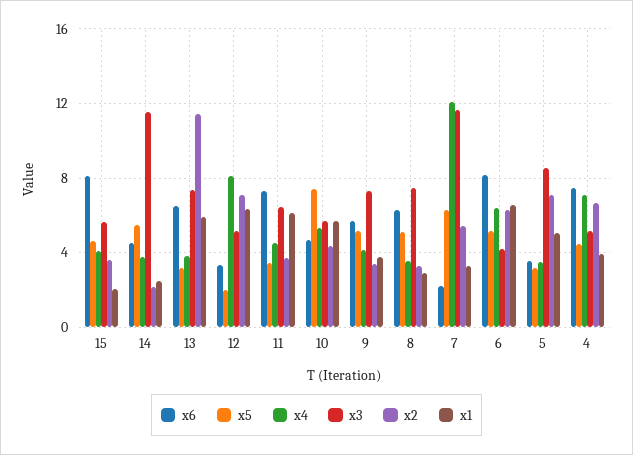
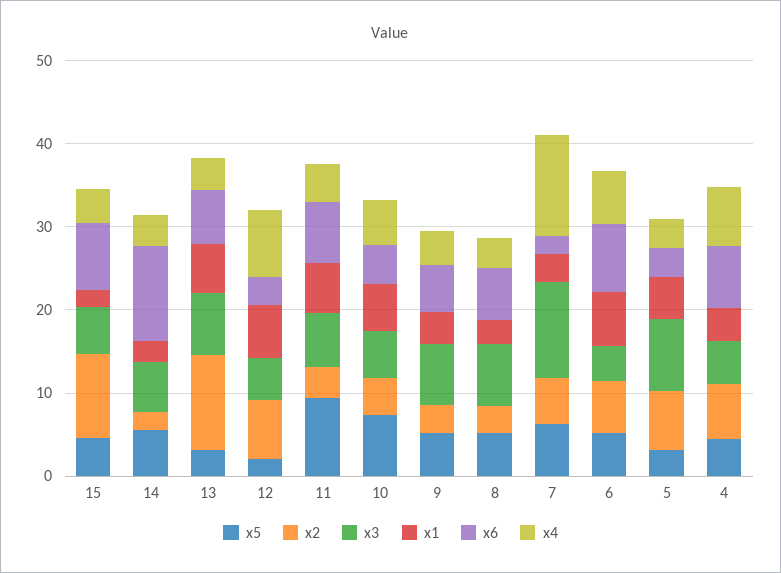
  {
    "x6": {
      "15": 8,
-     "14": 4.5,
+     "14": 12,
      "13": 6.5,
      "12": 3.5,
      "11": 7.5,
      "10": 4.5,
      "9": 5.5,
      "8": 6.5,
      "7": 2,
      "6": 8,
      "5": 3.5,
      "4": 7.5
    },
    "x5": {
      "15": 4.5,
      "14": 5.5,
      "13": 3,
      "12": 2,
-     "11": 3.5,
+     "11": 10,
      "10": 7.5,
      "9": 5,
      "8": 5,
      "7": 6.5,
      "6": 5,
      "5": 3,
      "4": 4.5
    },
    "x4": {
      "15": 4,
      "14": 3.5,
      "13": 4,
      "12": 8,
      "11": 4.5,
      "10": 5.5,
      "9": 4,
      "8": 3.5,
      "7": 12,
      "6": 6.5,
      "5": 3.5,
      "4": 7
    },
    "x3": {
      "15": 5.5,
-     "14": 11.5,
+     "14": 6,
      "13": 7.5,
      "12": 5,
      "11": 6.5,
      "10": 5.5,
      "9": 7.5,
      "8": 7.5,
      "7": 11.5,
      "6": 4,
      "5": 8.5,
      "4": 5
    },
    "x2": {
-     "15": 3.5,
+     "15": 10,
      "14": 2,
      "13": 11.5,
      "12": 7,
      "11": 3.5,
      "10": 4.5,
      "9": 3.5,
      "8": 3.5,
      "7": 5.5,
      "6": 6.5,
      "5": 7,
      "4": 6.5
    },
    "x1": {
      "15": 2,
      "14": 2.5,
      "13": 6,
      "12": 6.5,
      "11": 6,
      "10": 5.5,
      "9": 4,
      "8": 3,
      "7": 3.5,
      "6": 6.5,
      "5": 5,
      "4": 4
    }
  }

